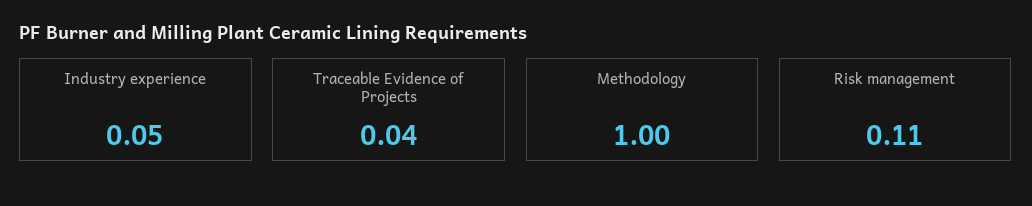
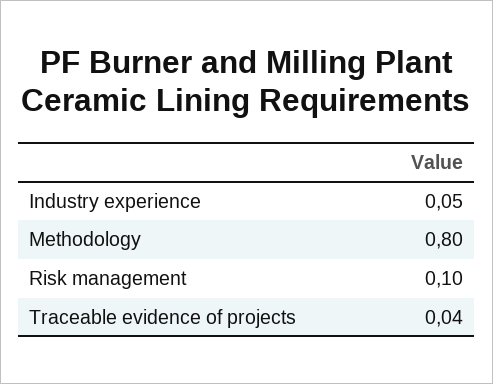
  {
    "Industry experience": 0.05,
    "Traceable Evidence of Projects": 0.04,
-   "Methodology": 1,
+   "Methodology": 0.8,
-   "Risk management": 0.11
+   "Risk management": 0.1
  }

